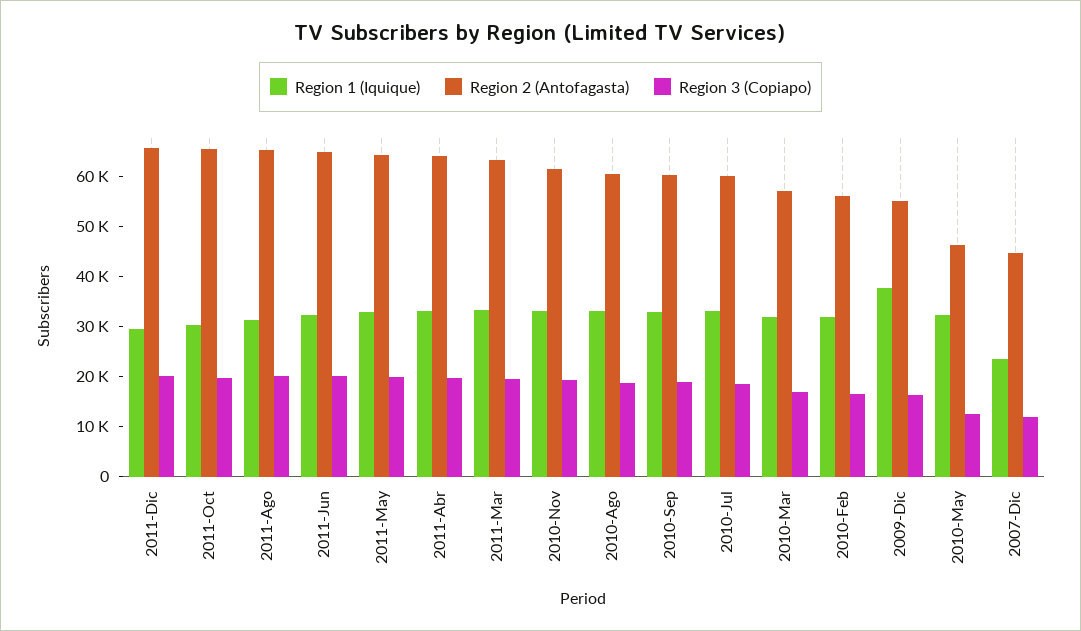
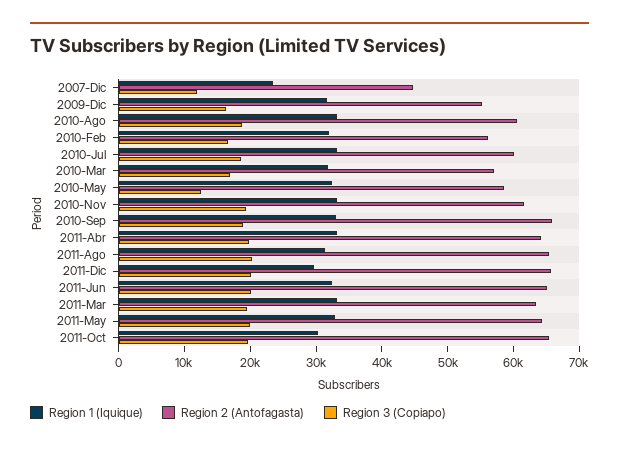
  {
    "Region 1 (Iquique)": {
      "2011-Dic": 30000,
      "2011-Oct": 30000,
      "2011-Ago": 32000,
      "2011-Jun": 32000,
      "2011-May": 32000,
      "2011-Abr": 34000,
      "2011-Mar": 34000,
      "2010-Nov": 34000,
      "2010-Ago": 34000,
      "2010-Sep": 34000,
      "2010-Jul": 34000,
      "2010-Mar": 32000,
      "2010-Feb": 32000,
-     "2009-Dic": 38000,
+     "2009-Dic": 32000,
      "2010-May": 32000,
      "2007-Dic": 24000
    },
    "Region 2 (Antofagasta)": {
      "2011-Dic": 66000,
      "2011-Oct": 66000,
      "2011-Ago": 66000,
      "2011-Jun": 66000,
      "2011-May": 64000,
      "2011-Abr": 64000,
      "2011-Mar": 64000,
      "2010-Nov": 62000,
      "2010-Ago": 60000,
-     "2010-Sep": 60000,
+     "2010-Sep": 66000,
      "2010-Jul": 60000,
      "2010-Mar": 58000,
      "2010-Feb": 56000,
      "2009-Dic": 56000,
-     "2010-May": 46000,
+     "2010-May": 58000,
      "2007-Dic": 44000
    },
    "Region 3 (Copiapo)": {
      "2011-Dic": 20000,
      "2011-Oct": 20000,
      "2011-Ago": 20000,
      "2011-Jun": 20000,
      "2011-May": 20000,
      "2011-Abr": 20000,
      "2011-Mar": 20000,
      "2010-Nov": 20000,
      "2010-Ago": 18000,
      "2010-Sep": 18000,
      "2010-Jul": 18000,
      "2010-Mar": 16000,
      "2010-Feb": 16000,
      "2009-Dic": 16000,
      "2010-May": 12000,
      "2007-Dic": 12000
    }
  }

